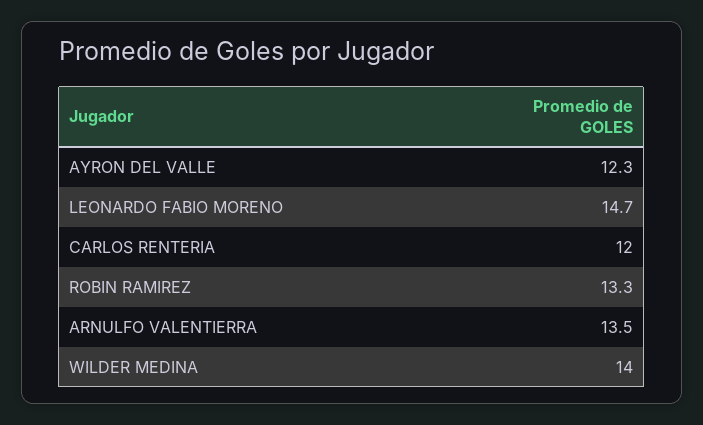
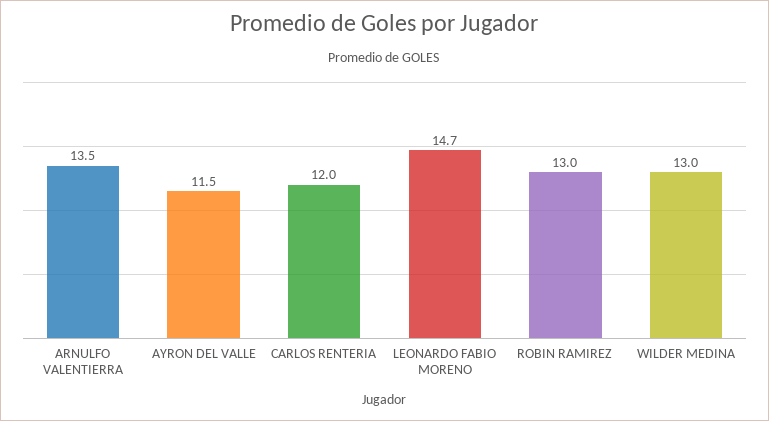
  {
-   "AYRON DEL VALLE": 12.3,
+   "AYRON DEL VALLE": 11.5,
    "LEONARDO FABIO MORENO": 14.7,
    "CARLOS RENTERIA": 12,
-   "ROBIN RAMIREZ": 13.3,
+   "ROBIN RAMIREZ": 13,
    "ARNULFO VALENTIERRA": 13.5,
-   "WILDER MEDINA": 14
+   "WILDER MEDINA": 13
  }

